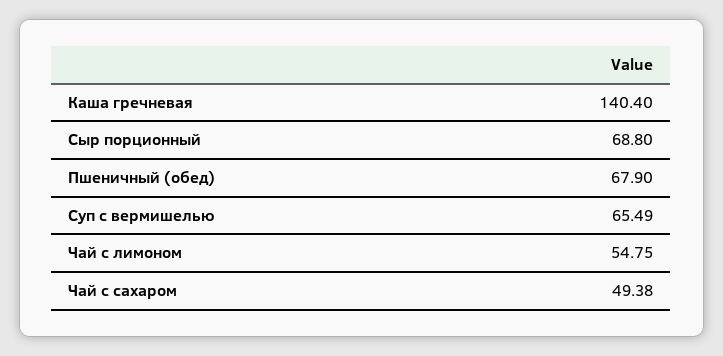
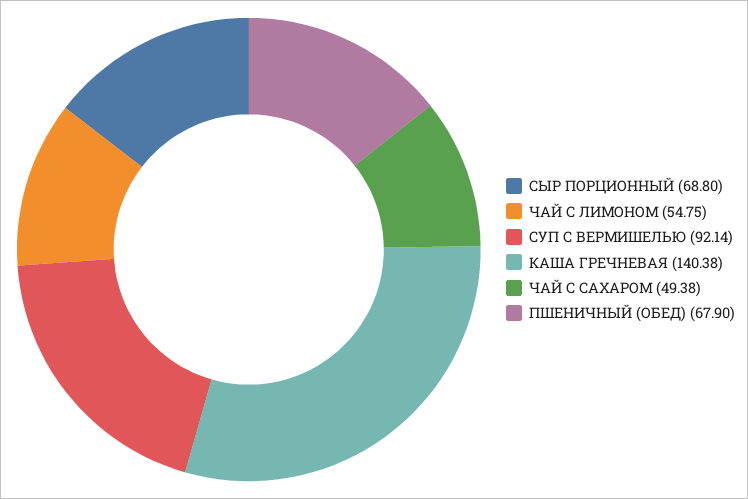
  {
-   "Каша гречневая": 140.4,
+   "Каша гречневая": 140.38,
    "Сыр порционный": 68.8,
    "Пшеничный (обед)": 67.9,
-   "Суп с вермишелью": 65.49,
+   "Суп с вермишелью": 92.14,
    "Чай с лимоном": 54.75,
    "Чай с сахаром": 49.38
  }

